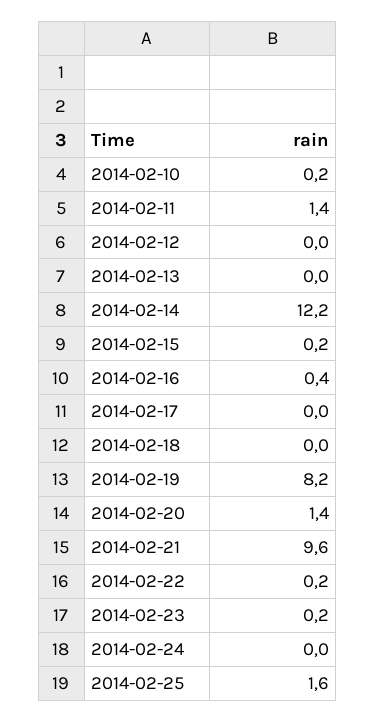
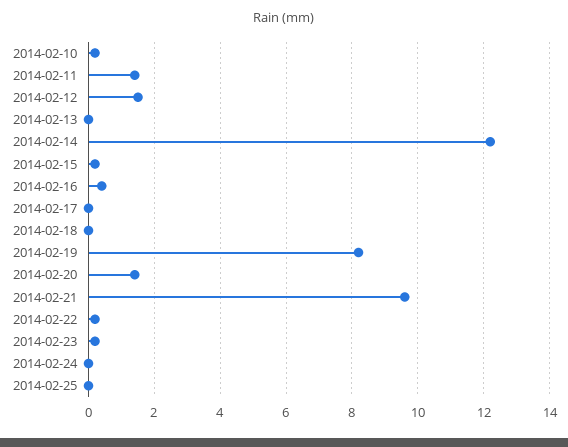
  {
    "2014-02-10": 0.2,
    "2014-02-11": 1.4,
-   "2014-02-12": 0,
+   "2014-02-12": 1.5,
    "2014-02-13": 0,
    "2014-02-14": 12.2,
    "2014-02-15": 0.2,
    "2014-02-16": 0.4,
    "2014-02-17": 0,
    "2014-02-18": 0,
    "2014-02-19": 8.2,
    "2014-02-20": 1.4,
    "2014-02-21": 9.6,
    "2014-02-22": 0.2,
    "2014-02-23": 0.2,
    "2014-02-24": 0,
-   "2014-02-25": 1.6
+   "2014-02-25": 0
  }

